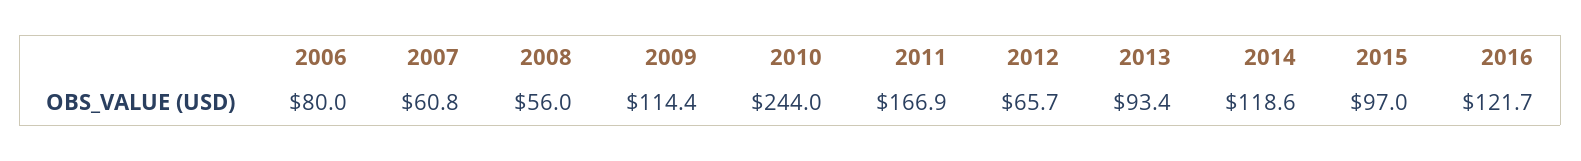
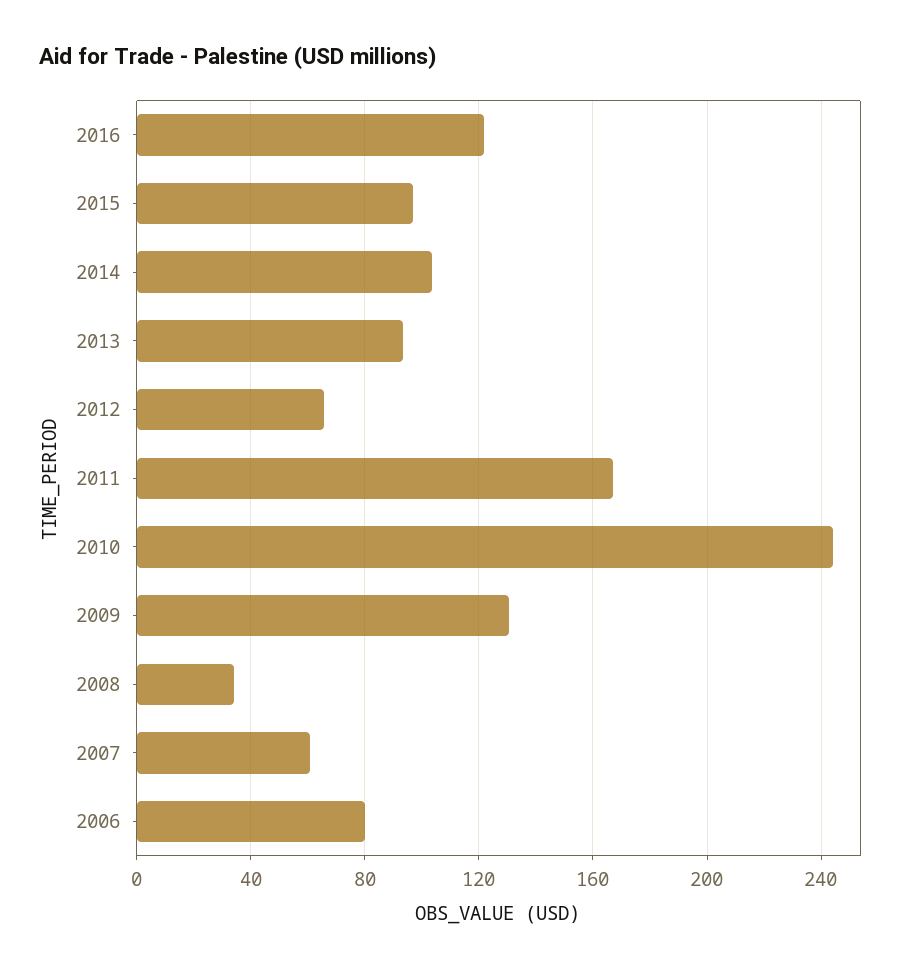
  {
    "2006": 80,
    "2007": 60.8,
-   "2008": 56,
+   "2008": 35,
-   "2009": 114.4,
+   "2009": 130,
    "2010": 244,
    "2011": 166.9,
    "2012": 65.7,
    "2013": 93.4,
-   "2014": 118.6,
+   "2014": 105,
    "2015": 97,
    "2016": 121.7
  }

